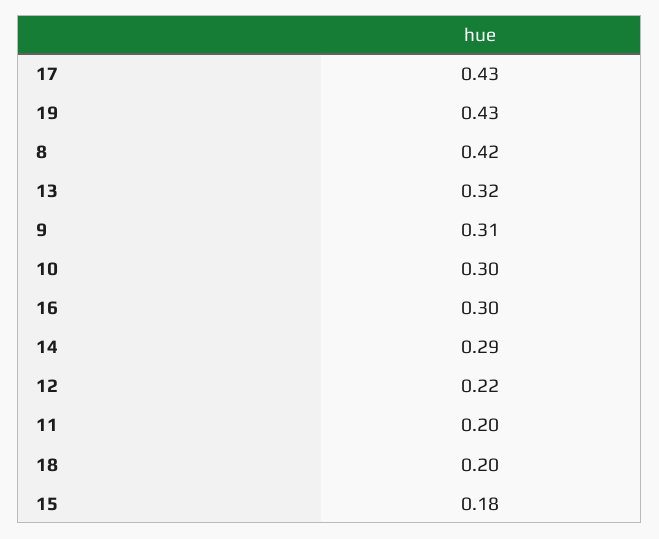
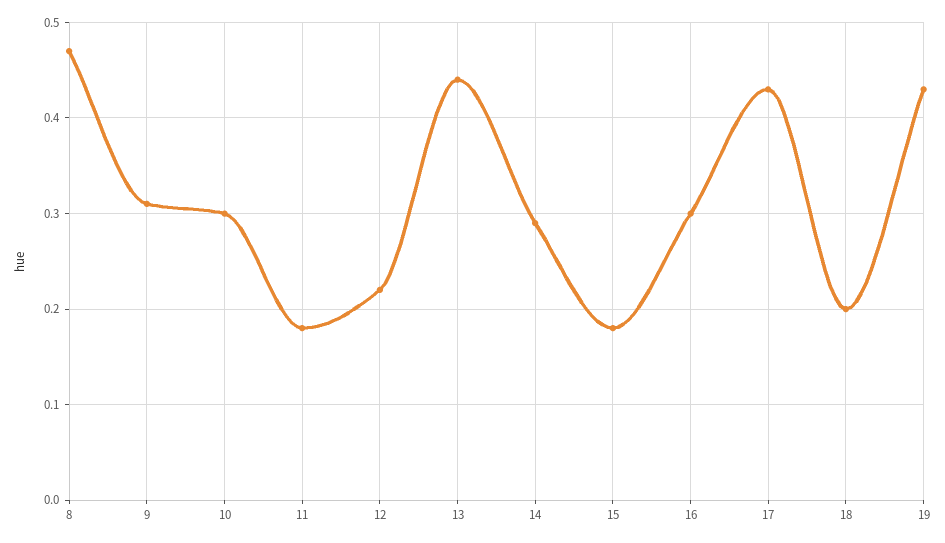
  {
    "17": 0.43,
    "19": 0.43,
-   "8": 0.42,
+   "8": 0.47,
-   "13": 0.32,
+   "13": 0.44,
    "9": 0.31,
    "10": 0.3,
    "16": 0.3,
    "14": 0.29,
    "12": 0.22,
-   "11": 0.2,
+   "11": 0.18,
    "18": 0.2,
    "15": 0.18
  }

